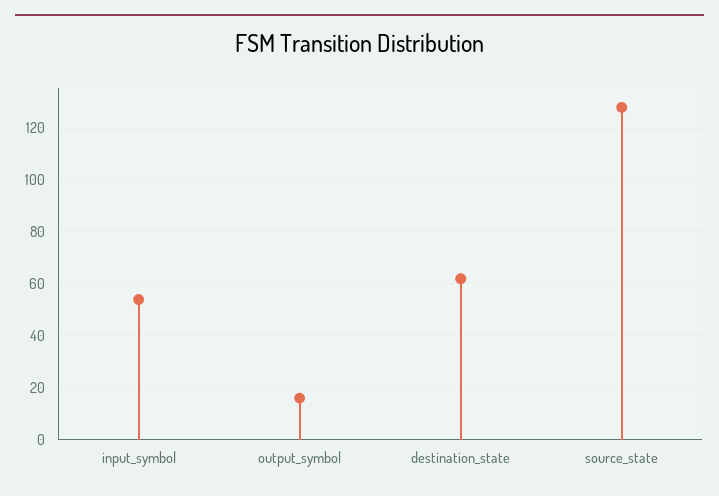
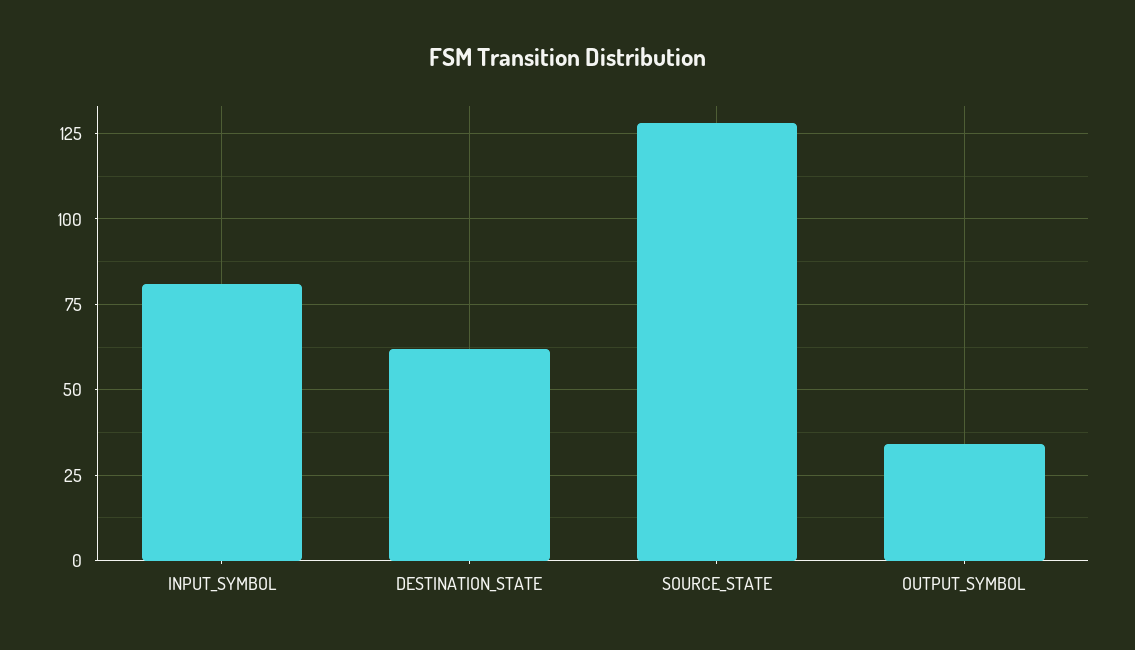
  {
-   "input_symbol": 55,
+   "input_symbol": 80,
-   "output_symbol": 15,
+   "output_symbol": 35,
    "destination_state": 60,
    "source_state": 130
  }

